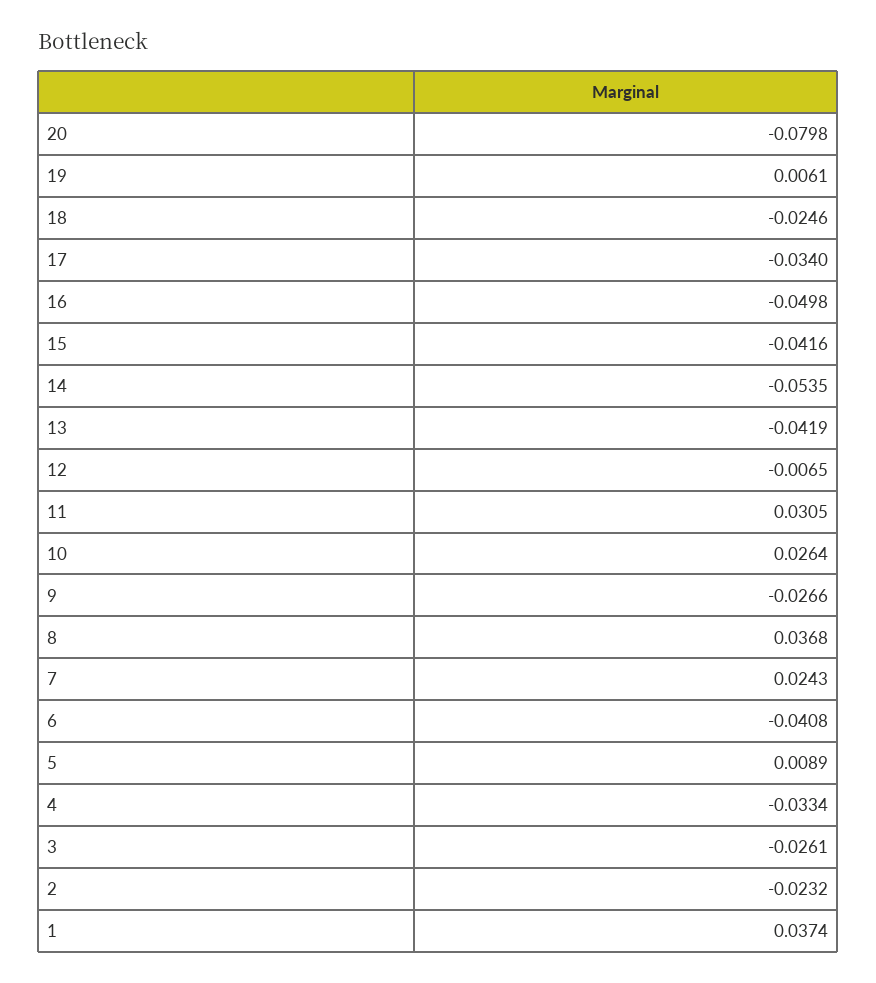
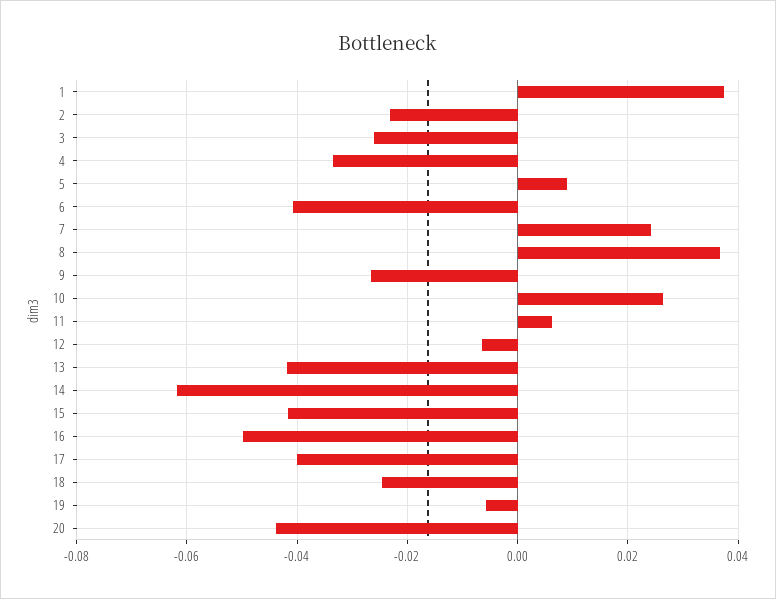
  {
-   "20": -0.0798,
+   "20": -0.044,
-   "19": 0.0061,
+   "19": -0.006,
    "18": -0.0246,
-   "17": -0.034,
+   "17": -0.04,
    "16": -0.0498,
    "15": -0.0416,
-   "14": -0.0535,
+   "14": -0.062,
    "13": -0.0419,
    "12": -0.0065,
-   "11": 0.0305,
+   "11": 0.006,
    "10": 0.0264,
    "9": -0.0266,
    "8": 0.0368,
    "7": 0.0243,
    "6": -0.0408,
    "5": 0.0089,
    "4": -0.0334,
    "3": -0.0261,
    "2": -0.0232,
    "1": 0.0374
  }

